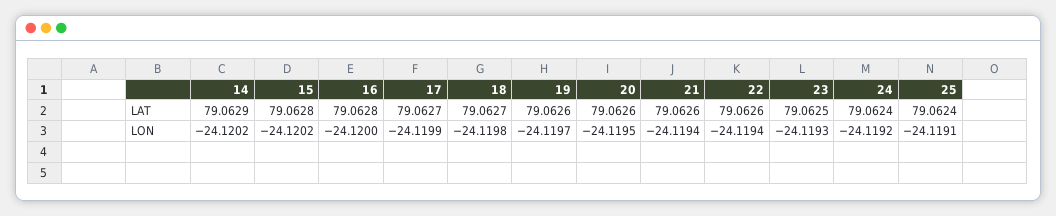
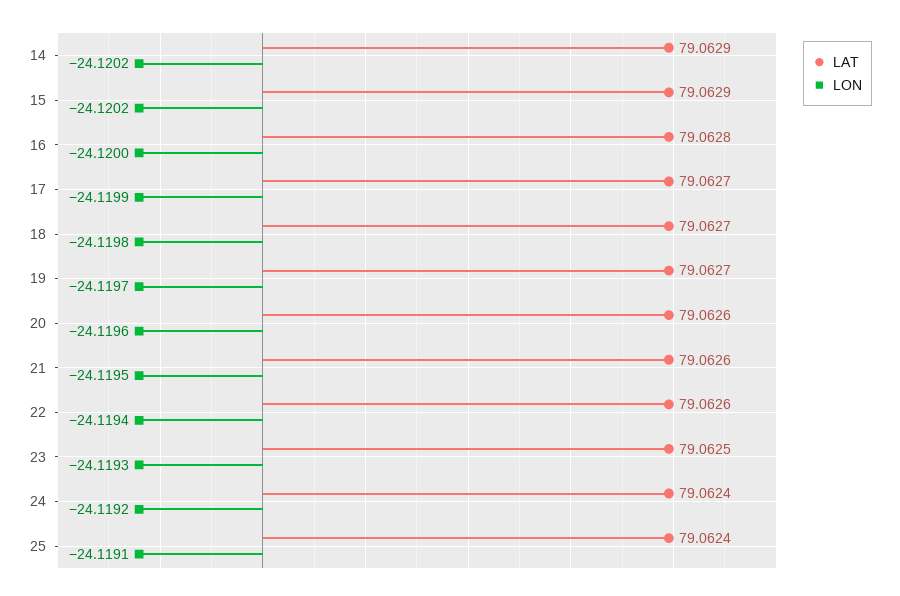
  {
    "LAT": {
      "14": 79.0629,
-     "15": 79.0628,
+     "15": 79.0629,
      "16": 79.0628,
      "17": 79.0627,
      "18": 79.0627,
-     "19": 79.0626,
+     "19": 79.0627,
      "20": 79.0626,
      "21": 79.0626,
      "22": 79.0626,
      "23": 79.0625,
      "24": 79.0624,
      "25": 79.0624
    },
    "LON": {
      "14": -24.1202,
      "15": -24.1202,
      "16": -24.12,
      "17": -24.1199,
      "18": -24.1198,
      "19": -24.1197,
-     "20": -24.1195,
+     "20": -24.1196,
-     "21": -24.1194,
+     "21": -24.1195,
      "22": -24.1194,
      "23": -24.1193,
      "24": -24.1192,
      "25": -24.1191
    }
  }

